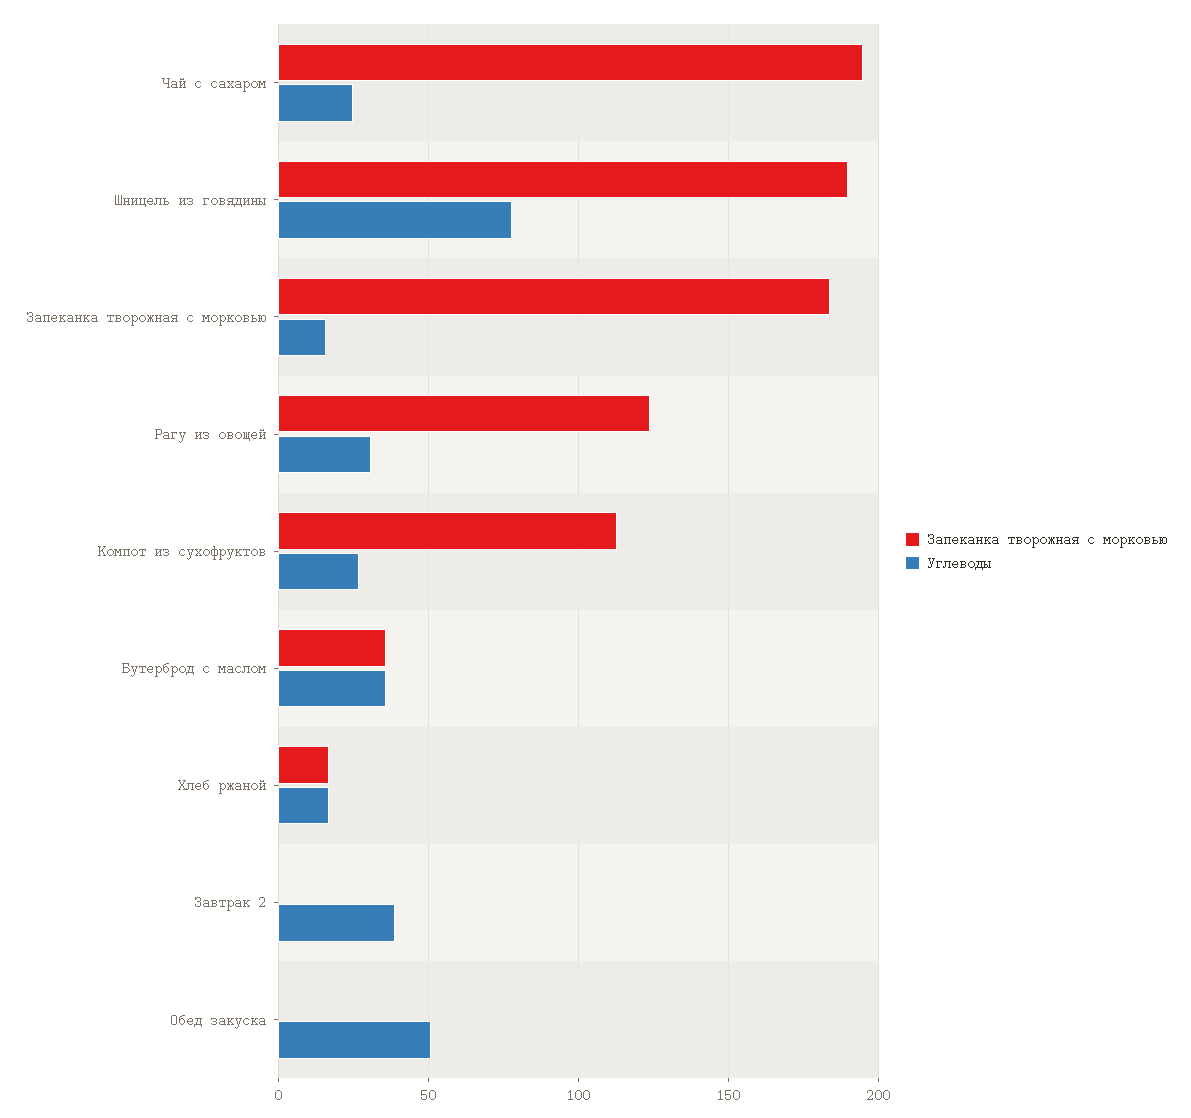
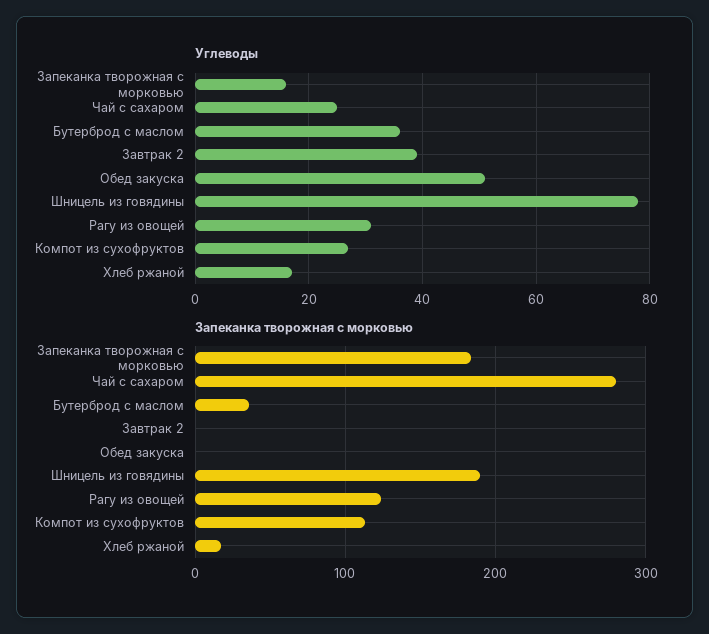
  {
    "Запеканка творожная с морковью": {
-     "Чай с сахаром": 195,
+     "Чай с сахаром": 280,
      "Шницель из говядины": 190,
      "Запеканка творожная с морковью": 185,
      "Рагу из овощей": 125,
      "Компот из сухофруктов": 115,
      "Бутерброд с маслом": 35,
      "Хлеб ржаной": 15,
      "Завтрак 2": 0,
      "Обед закуска": 0
    },
    "Углеводы": {
      "Чай с сахаром": 25,
      "Шницель из говядины": 80,
      "Запеканка творожная с морковью": 15,
      "Рагу из овощей": 30,
      "Компот из сухофруктов": 25,
      "Бутерброд с маслом": 35,
      "Хлеб ржаной": 15,
      "Завтрак 2": 40,
      "Обед закуска": 50
    }
  }

